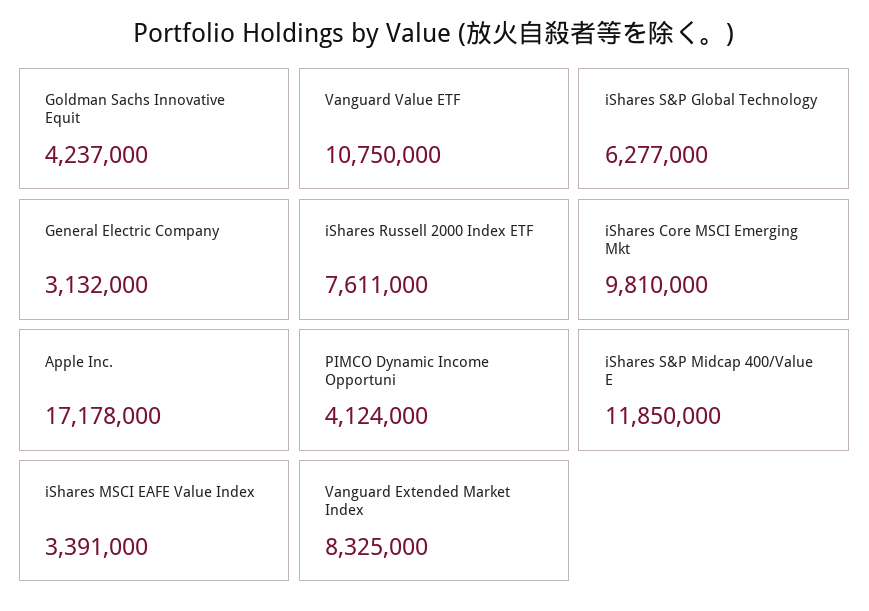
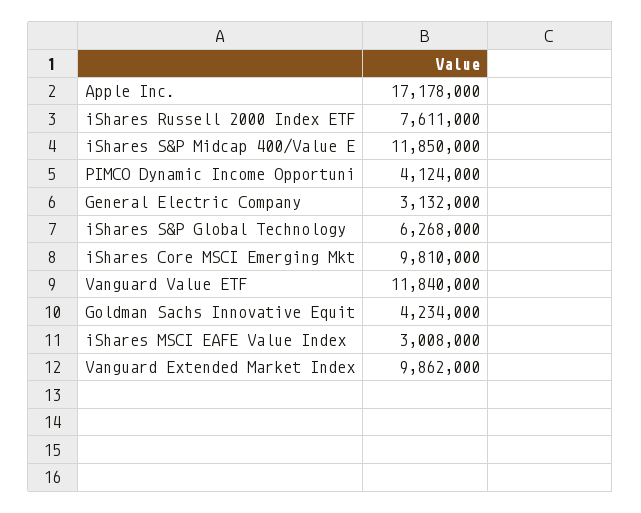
  {
-   "Goldman Sachs Innovative Equit": 4237000,
+   "Goldman Sachs Innovative Equit": 4234000,
-   "Vanguard Value ETF": 10750000,
+   "Vanguard Value ETF": 11840000,
-   "iShares S&P Global Technology": 6277000,
+   "iShares S&P Global Technology": 6268000,
    "General Electric Company": 3132000,
    "iShares Russell 2000 Index ETF": 7611000,
    "iShares Core MSCI Emerging Mkt": 9810000,
    "Apple Inc.": 17178000,
    "PIMCO Dynamic Income Opportuni": 4124000,
    "iShares S&P Midcap 400/Value E": 11850000,
-   "iShares MSCI EAFE Value Index": 3391000,
+   "iShares MSCI EAFE Value Index": 3008000,
-   "Vanguard Extended Market Index": 8325000
+   "Vanguard Extended Market Index": 9862000
  }

